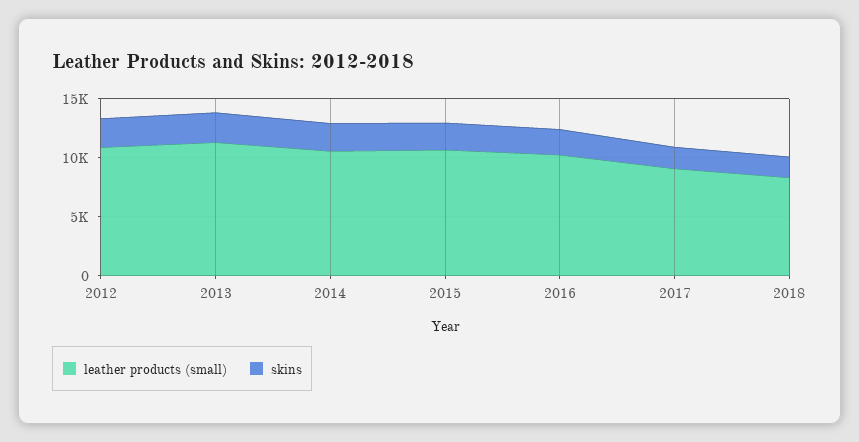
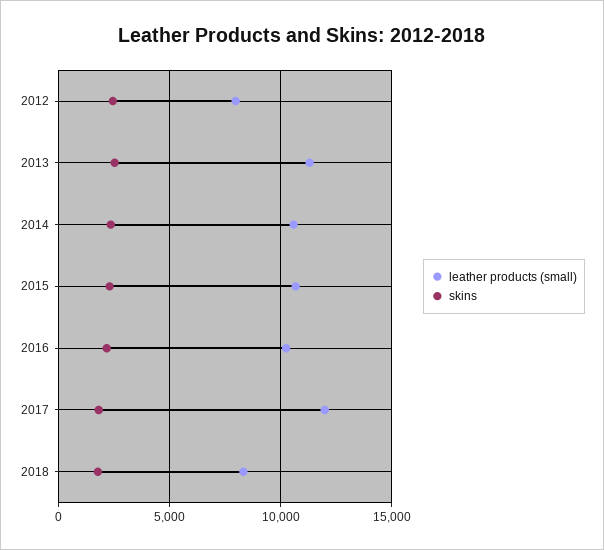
  {
    "leather products (small)": {
-     "2012": 11000,
+     "2012": 8000,
      "2013": 11500,
      "2014": 10500,
      "2015": 10500,
      "2016": 10000,
-     "2017": 9000,
+     "2017": 12000,
      "2018": 8500
    },
    "skins": {
      "2012": 2500,
      "2013": 2500,
      "2014": 2500,
      "2015": 2500,
      "2016": 2000,
      "2017": 2000,
      "2018": 2000
    }
  }

